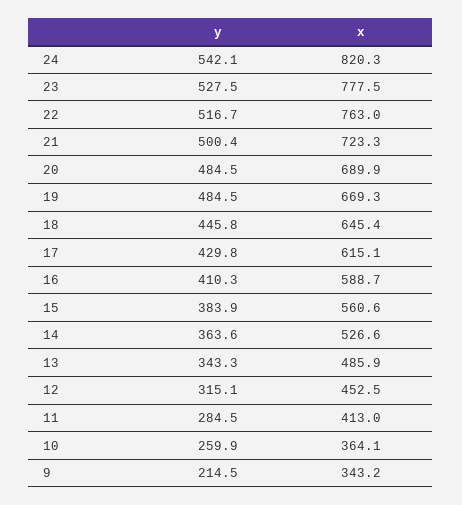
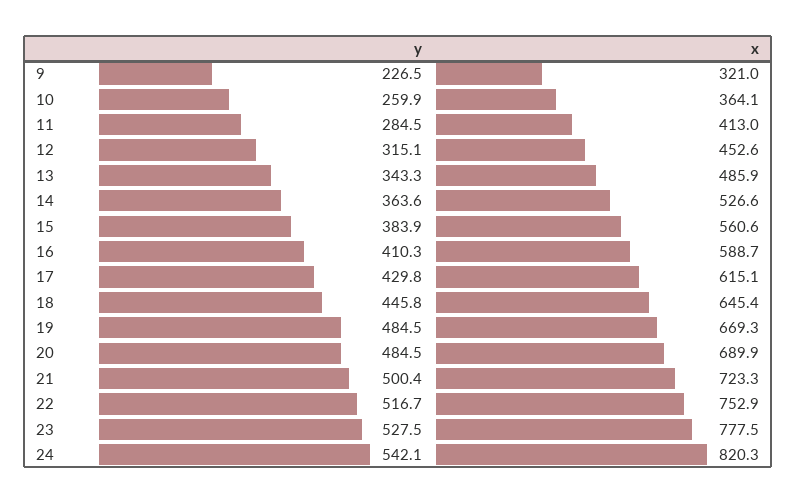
  {
    "y": {
      "24": 542.1,
      "23": 527.5,
      "22": 516.7,
      "21": 500.4,
      "20": 484.5,
      "19": 484.5,
      "18": 445.8,
      "17": 429.8,
      "16": 410.3,
      "15": 383.9,
      "14": 363.6,
      "13": 343.3,
      "12": 315.1,
      "11": 284.5,
      "10": 259.9,
-     "9": 214.5
+     "9": 226.5
    },
    "x": {
      "24": 820.3,
      "23": 777.5,
-     "22": 763,
+     "22": 752.9,
      "21": 723.3,
      "20": 689.9,
      "19": 669.3,
      "18": 645.4,
      "17": 615.1,
      "16": 588.7,
      "15": 560.6,
      "14": 526.6,
      "13": 485.9,
-     "12": 452.5,
+     "12": 452.6,
      "11": 413,
      "10": 364.1,
-     "9": 343.2
+     "9": 321
    }
  }

